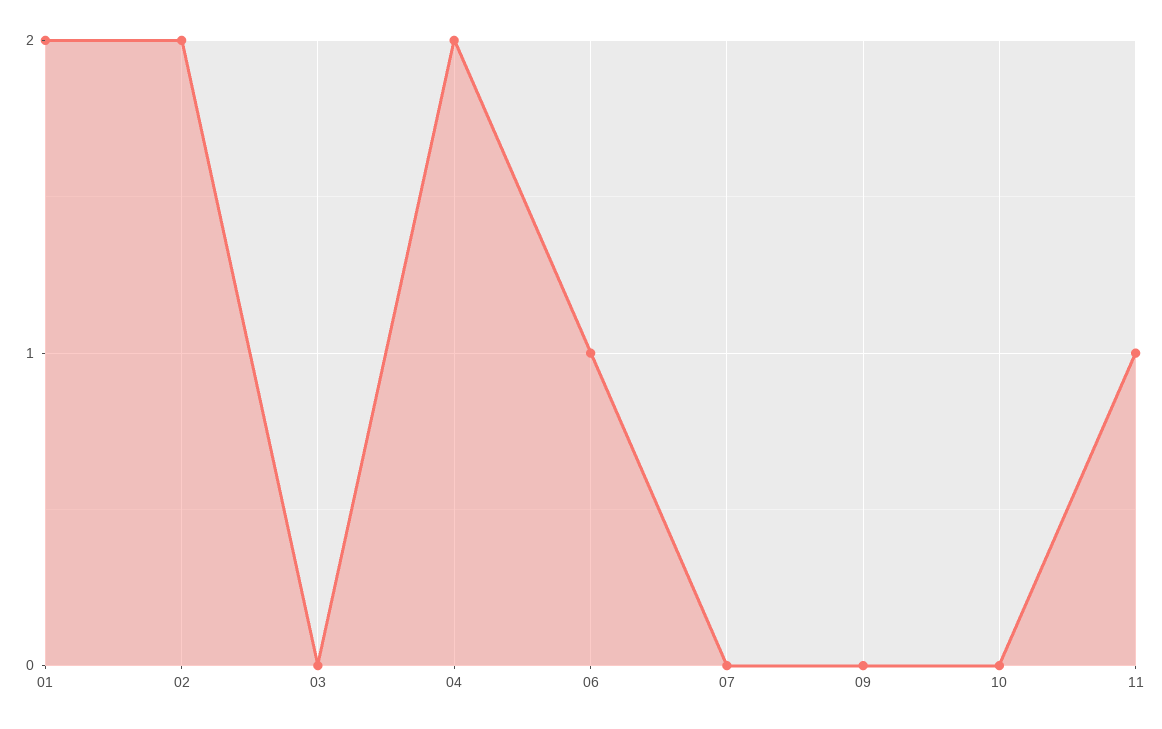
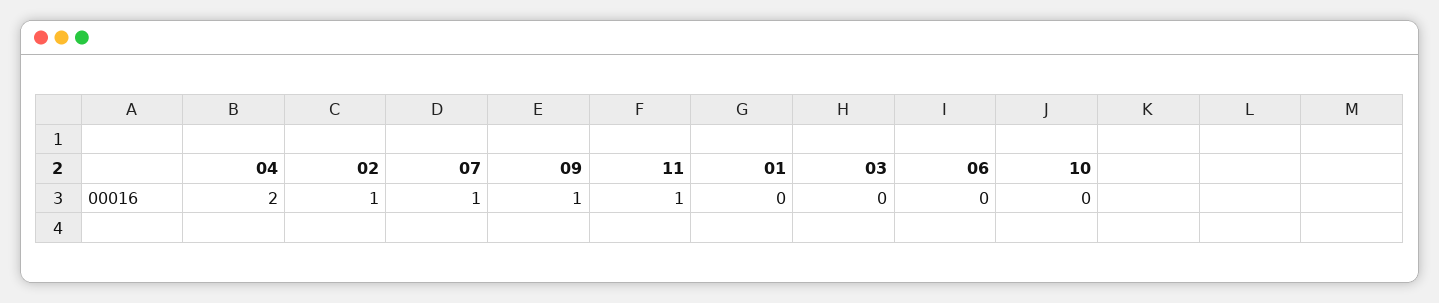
  {
-   "01": 2,
+   "01": 0,
-   "02": 2,
+   "02": 1,
    "03": 0,
    "04": 2,
-   "06": 1,
+   "06": 0,
-   "07": 0,
+   "07": 1,
-   "09": 0,
+   "09": 1,
    "10": 0,
    "11": 1
  }

